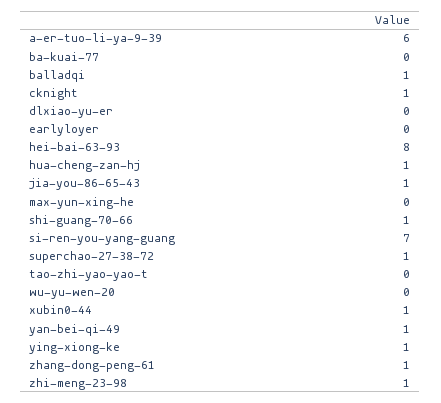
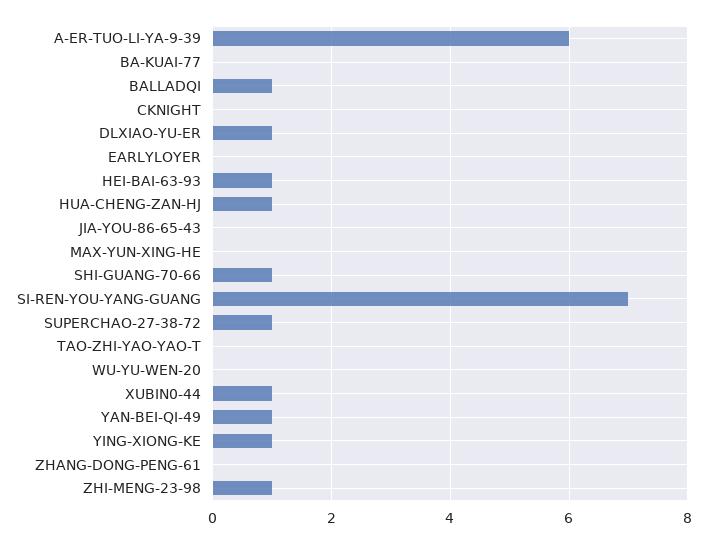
  {
    "a-er-tuo-li-ya-9-39": 6,
    "ba-kuai-77": 0,
    "balladqi": 1,
-   "cknight": 1,
+   "cknight": 0,
-   "dlxiao-yu-er": 0,
+   "dlxiao-yu-er": 1,
    "earlyloyer": 0,
-   "hei-bai-63-93": 8,
+   "hei-bai-63-93": 1,
    "hua-cheng-zan-hj": 1,
-   "jia-you-86-65-43": 1,
+   "jia-you-86-65-43": 0,
    "max-yun-xing-he": 0,
    "shi-guang-70-66": 1,
    "si-ren-you-yang-guang": 7,
    "superchao-27-38-72": 1,
    "tao-zhi-yao-yao-t": 0,
    "wu-yu-wen-20": 0,
    "xubin0-44": 1,
    "yan-bei-qi-49": 1,
    "ying-xiong-ke": 1,
-   "zhang-dong-peng-61": 1,
+   "zhang-dong-peng-61": 0,
    "zhi-meng-23-98": 1
  }

